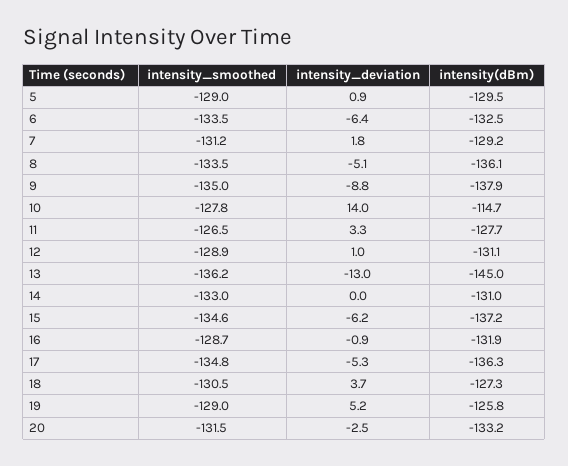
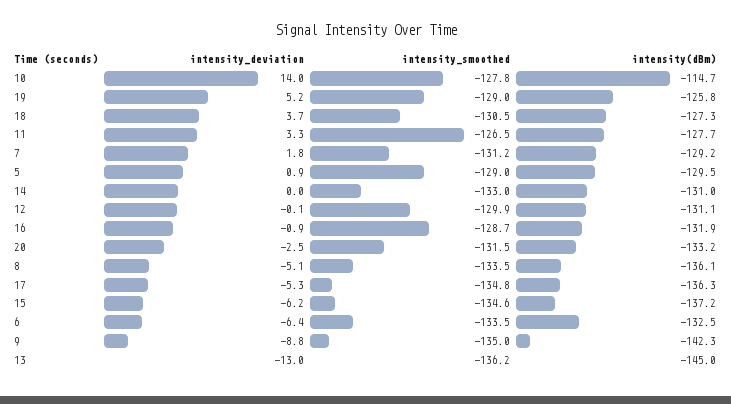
  {
    "intensity_smoothed": {
      "5": -129,
      "6": -133.5,
      "7": -131.2,
      "8": -133.5,
      "9": -135,
      "10": -127.8,
      "11": -126.5,
-     "12": -128.9,
+     "12": -129.9,
      "13": -136.2,
      "14": -133,
      "15": -134.6,
      "16": -128.7,
      "17": -134.8,
      "18": -130.5,
      "19": -129,
      "20": -131.5
    },
    "intensity_deviation": {
      "5": 0.9,
      "6": -6.4,
      "7": 1.8,
      "8": -5.1,
      "9": -8.8,
      "10": 14,
      "11": 3.3,
-     "12": 1,
+     "12": -0.1,
      "13": -13,
      "14": 0,
      "15": -6.2,
      "16": -0.9,
      "17": -5.3,
      "18": 3.7,
      "19": 5.2,
      "20": -2.5
    },
    "intensity(dBm)": {
      "5": -129.5,
      "6": -132.5,
      "7": -129.2,
      "8": -136.1,
-     "9": -137.9,
+     "9": -142.3,
      "10": -114.7,
      "11": -127.7,
      "12": -131.1,
      "13": -145,
      "14": -131,
      "15": -137.2,
      "16": -131.9,
      "17": -136.3,
      "18": -127.3,
      "19": -125.8,
      "20": -133.2
    }
  }

